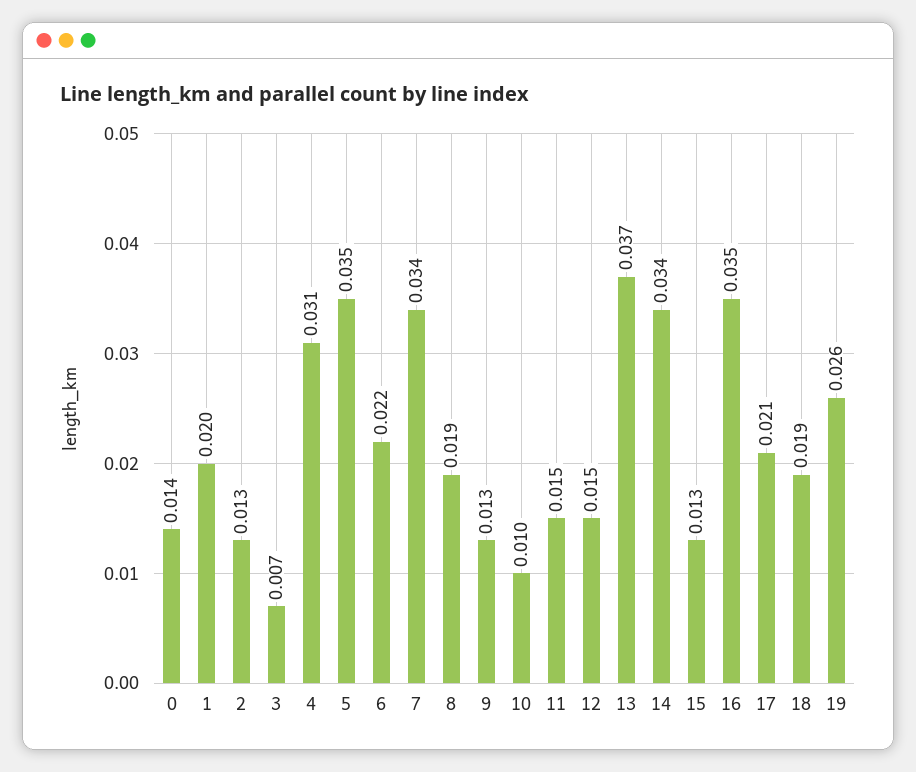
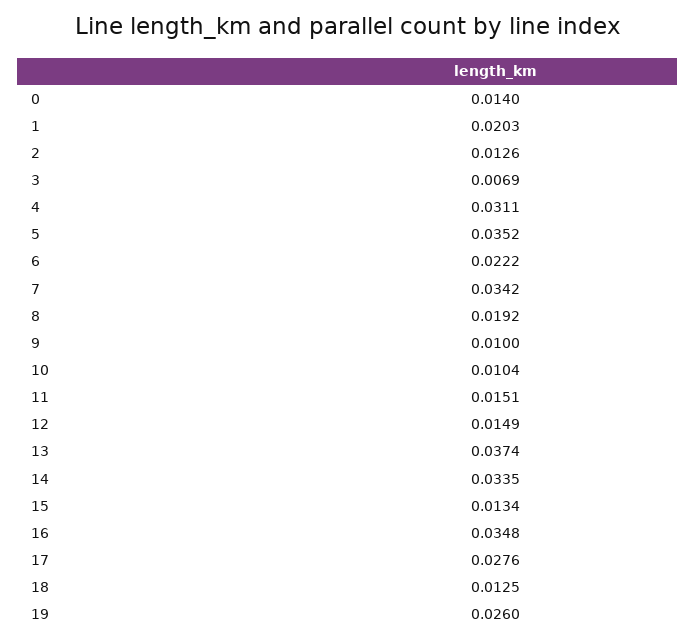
  {
    "0": 0.014,
    "1": 0.0203,
    "2": 0.0126,
    "3": 0.0069,
    "4": 0.0311,
    "5": 0.0352,
    "6": 0.0222,
    "7": 0.0342,
    "8": 0.0192,
-   "9": 0.013,
+   "9": 0.01,
    "10": 0.0104,
    "11": 0.0151,
    "12": 0.0149,
    "13": 0.0374,
    "14": 0.0335,
    "15": 0.0134,
    "16": 0.0348,
-   "17": 0.021,
+   "17": 0.0276,
-   "18": 0.019,
+   "18": 0.0125,
    "19": 0.026
  }

